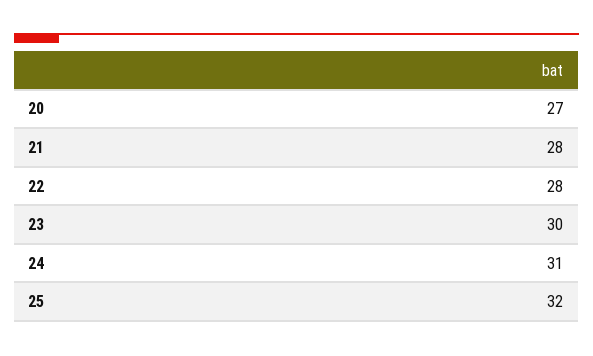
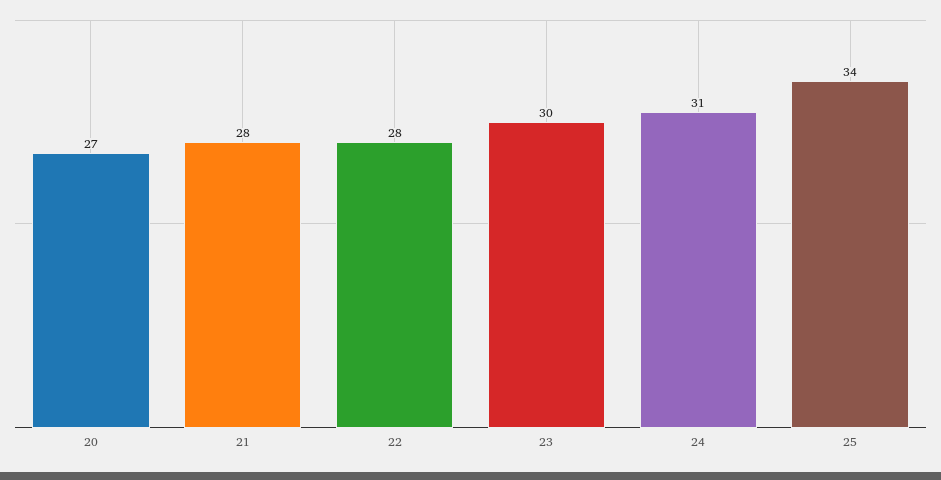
  {
    "20": 27,
    "21": 28,
    "22": 28,
    "23": 30,
    "24": 31,
-   "25": 32
+   "25": 34
  }

